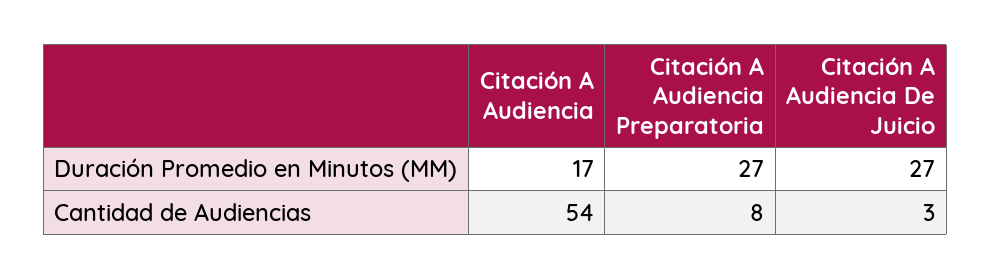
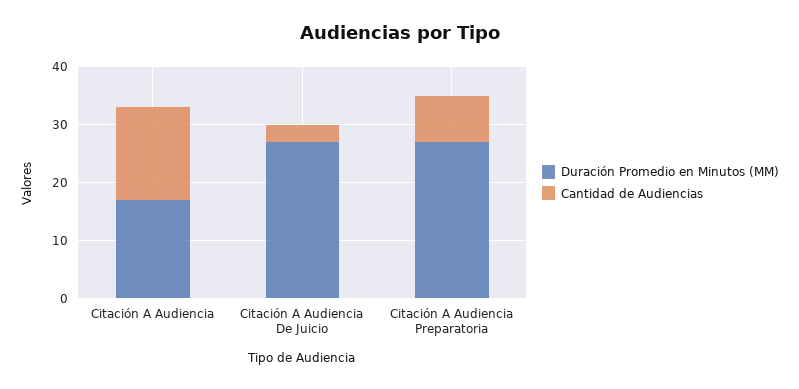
  {
    "Duración Promedio en Minutos (MM)": {
      "Citación A Audiencia": 17,
      "Citación A Audiencia Preparatoria": 27,
      "Citación A Audiencia De Juicio": 27
    },
    "Cantidad de Audiencias": {
-     "Citación A Audiencia": 54,
+     "Citación A Audiencia": 15,
      "Citación A Audiencia Preparatoria": 8,
      "Citación A Audiencia De Juicio": 3
    }
  }

